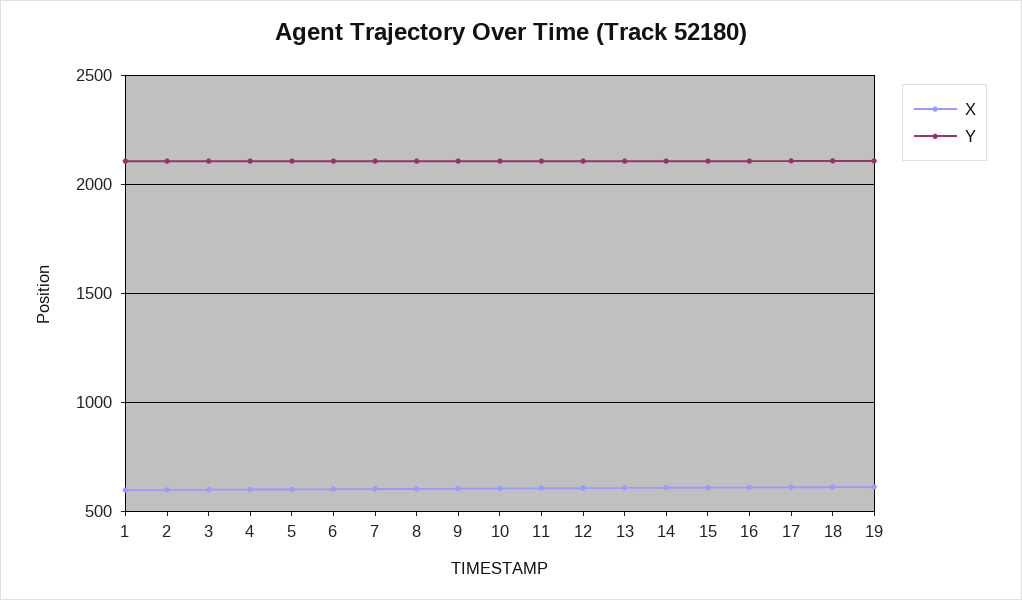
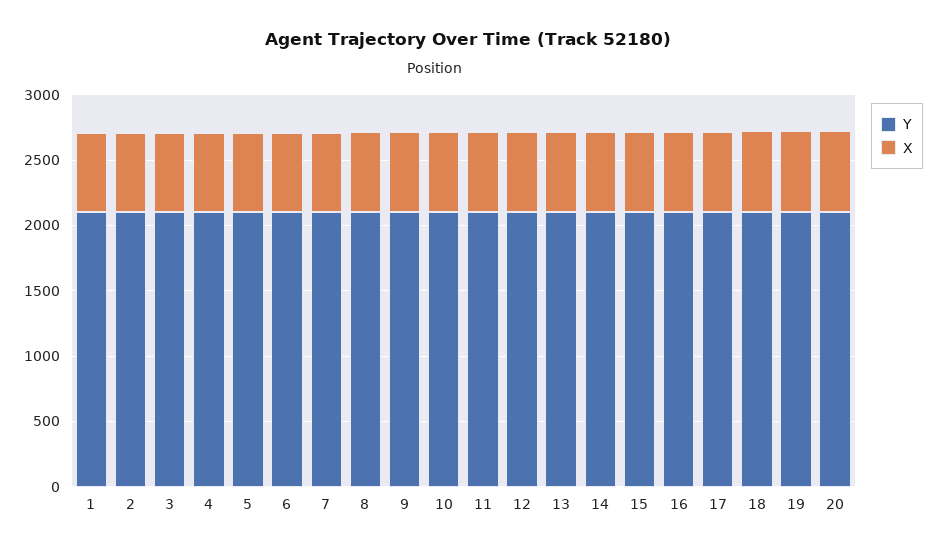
  {
    "X": {
      "1": 600,
      "2": 600,
      "3": 600,
      "4": 600,
      "5": 600,
      "6": 600,
      "7": 600,
      "8": 600,
      "9": 600,
      "10": 600,
      "11": 600,
      "12": 600,
      "13": 600,
      "14": 600,
      "15": 600,
      "16": 600,
      "17": 600,
      "18": 600,
-     "19": 600
+     "19": 600,
+     "20": 600
    },
    "Y": {
      "1": 2100,
      "2": 2100,
      "3": 2100,
      "4": 2100,
      "5": 2100,
      "6": 2100,
      "7": 2100,
      "8": 2100,
      "9": 2100,
      "10": 2100,
      "11": 2100,
      "12": 2100,
      "13": 2100,
      "14": 2100,
      "15": 2100,
      "16": 2100,
      "17": 2100,
      "18": 2100,
-     "19": 2100
+     "19": 2100,
+     "20": 2100
    }
  }

